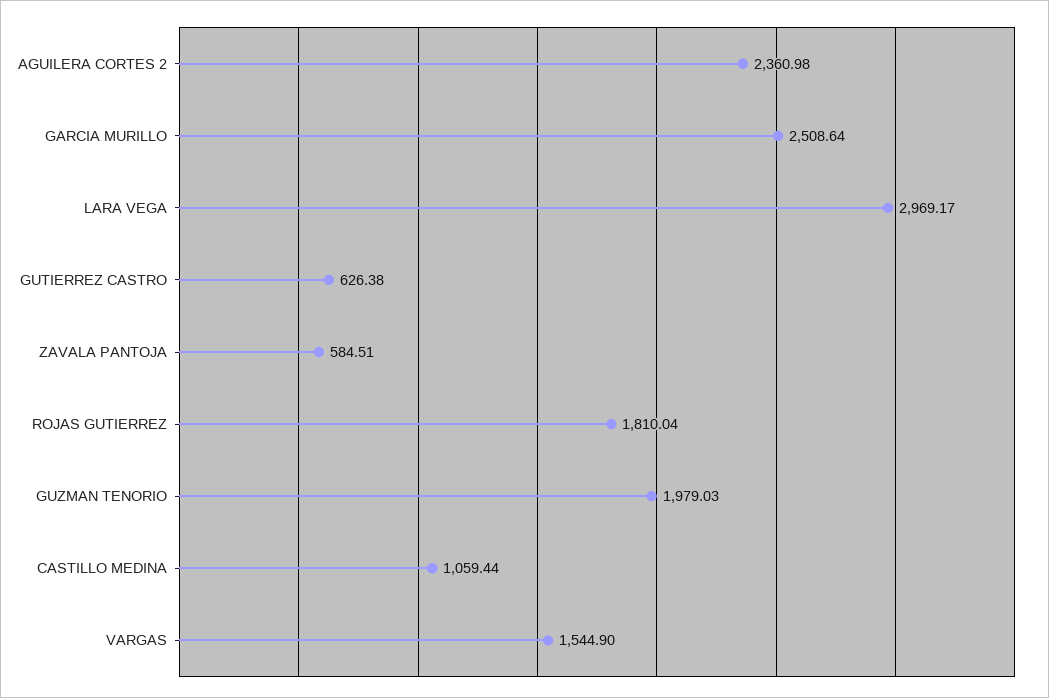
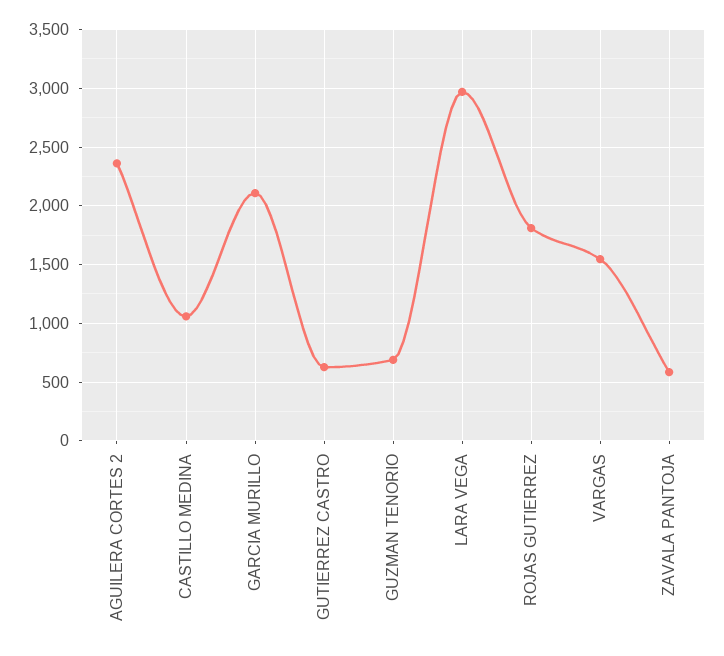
  {
    "AGUILERA CORTES 2": 2360.98,
-   "GARCIA MURILLO": 2508.64,
+   "GARCIA MURILLO": 2100,
    "LARA VEGA": 2969.17,
    "GUTIERREZ CASTRO": 626.38,
    "ZAVALA PANTOJA": 584.51,
    "ROJAS GUTIERREZ": 1810.04,
-   "GUZMAN TENORIO": 1979.03,
+   "GUZMAN TENORIO": 700,
    "CASTILLO MEDINA": 1059.44,
    "VARGAS": 1544.9
  }

